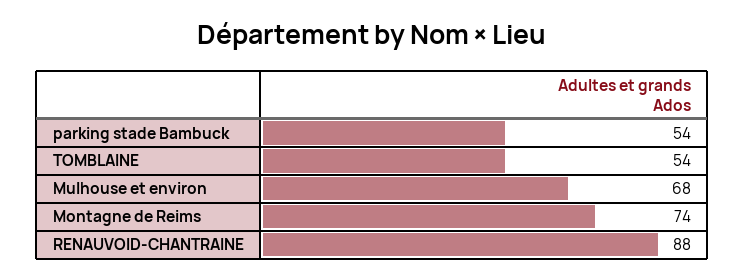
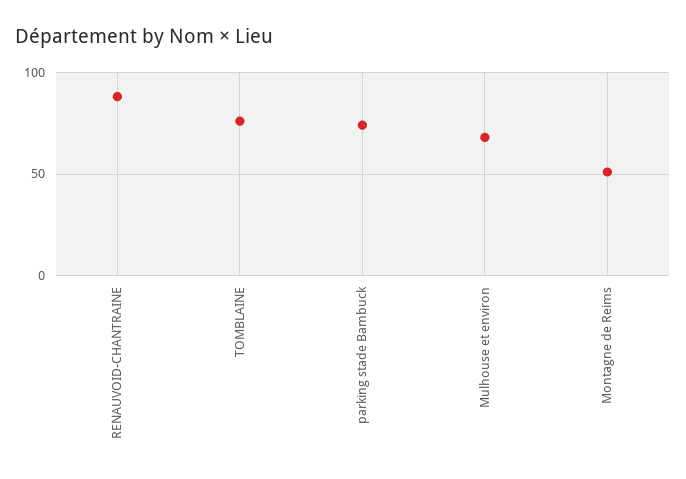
  {
-   "parking stade Bambuck": 54,
+   "parking stade Bambuck": 75,
-   "TOMBLAINE": 54,
+   "TOMBLAINE": 75,
    "Mulhouse et environ": 68,
-   "Montagne de Reims": 74,
+   "Montagne de Reims": 50,
    "RENAUVOID-CHANTRAINE": 88
  }

